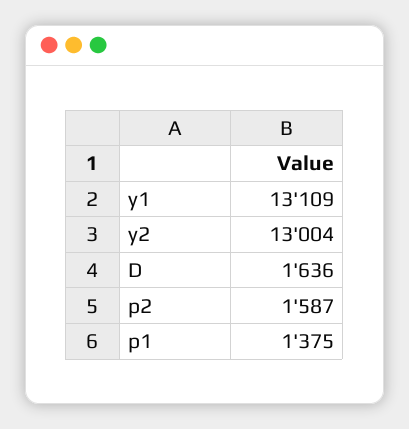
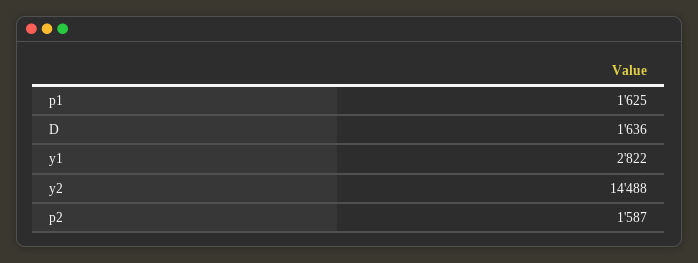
  {
-   "y1": 13109,
+   "y1": 2822,
-   "y2": 13004,
+   "y2": 14488,
    "D": 1636,
    "p2": 1587,
-   "p1": 1375
+   "p1": 1625
  }

